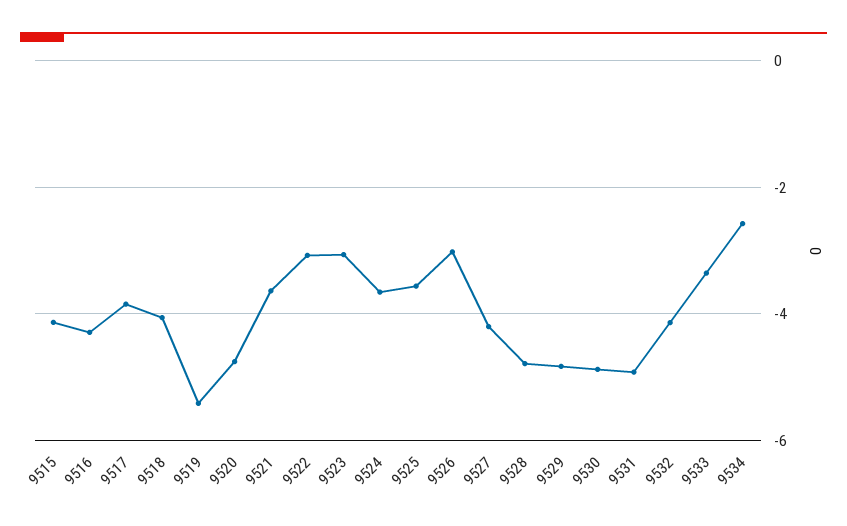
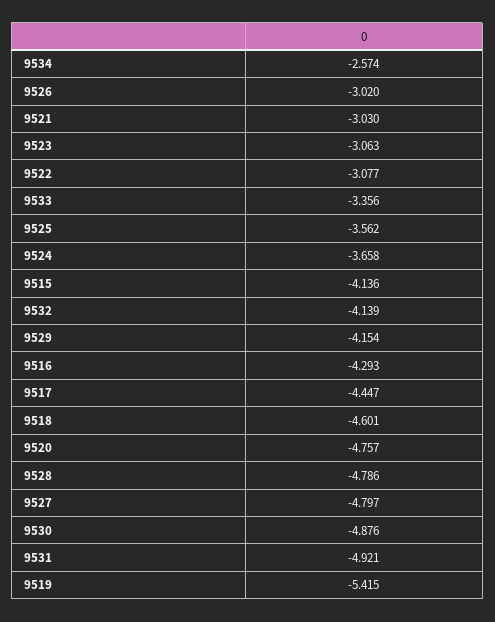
  {
    "9515": -4.136,
    "9516": -4.293,
-   "9517": -3.8,
+   "9517": -4.447,
-   "9518": -4,
+   "9518": -4.601,
    "9519": -5.415,
    "9520": -4.757,
-   "9521": -3.6,
+   "9521": -3.03,
    "9522": -3.077,
    "9523": -3.063,
    "9524": -3.658,
    "9525": -3.562,
    "9526": -3.02,
-   "9527": -4.2,
+   "9527": -4.797,
    "9528": -4.786,
-   "9529": -4.8,
+   "9529": -4.154,
    "9530": -4.876,
    "9531": -4.921,
    "9532": -4.139,
    "9533": -3.356,
    "9534": -2.574
  }

